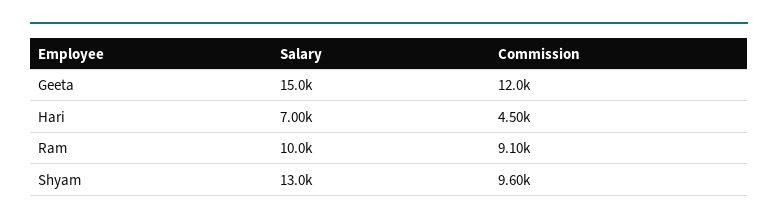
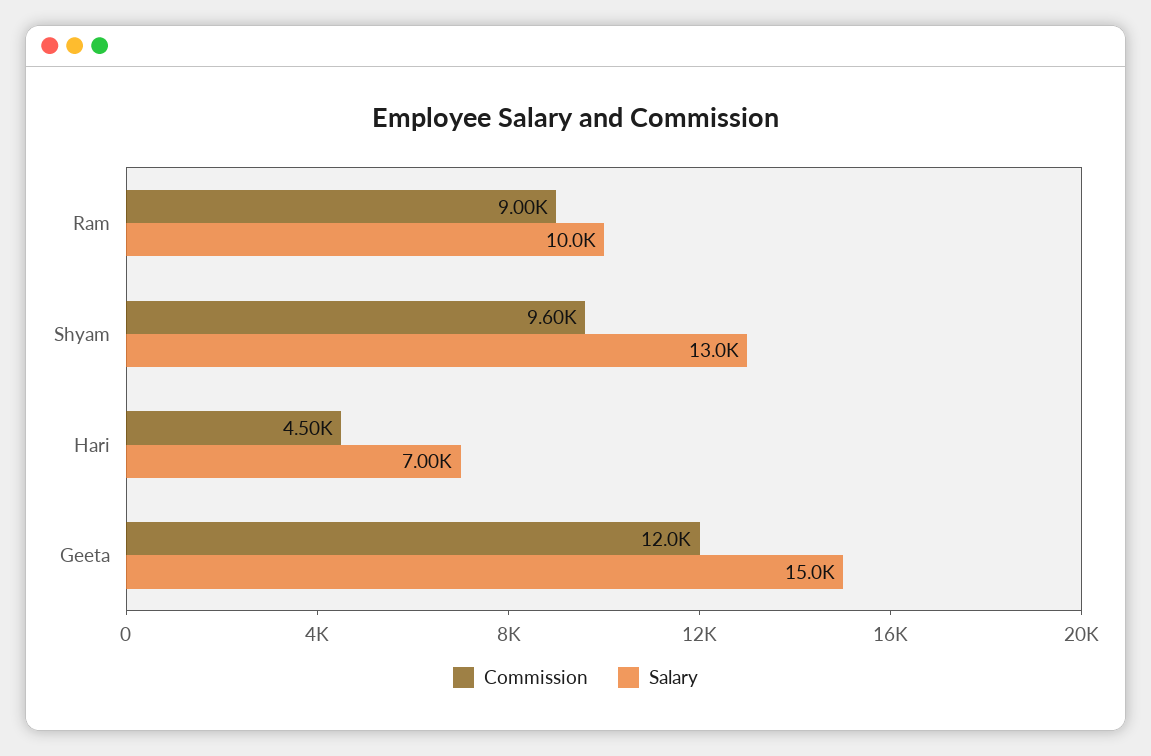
  {
    "Salary": {
      "Geeta": 15000,
      "Hari": 7000,
      "Ram": 10000,
      "Shyam": 13000
    },
    "Commission": {
      "Geeta": 12000,
      "Hari": 4500,
-     "Ram": 9100,
+     "Ram": 9000,
      "Shyam": 9600
    }
  }

